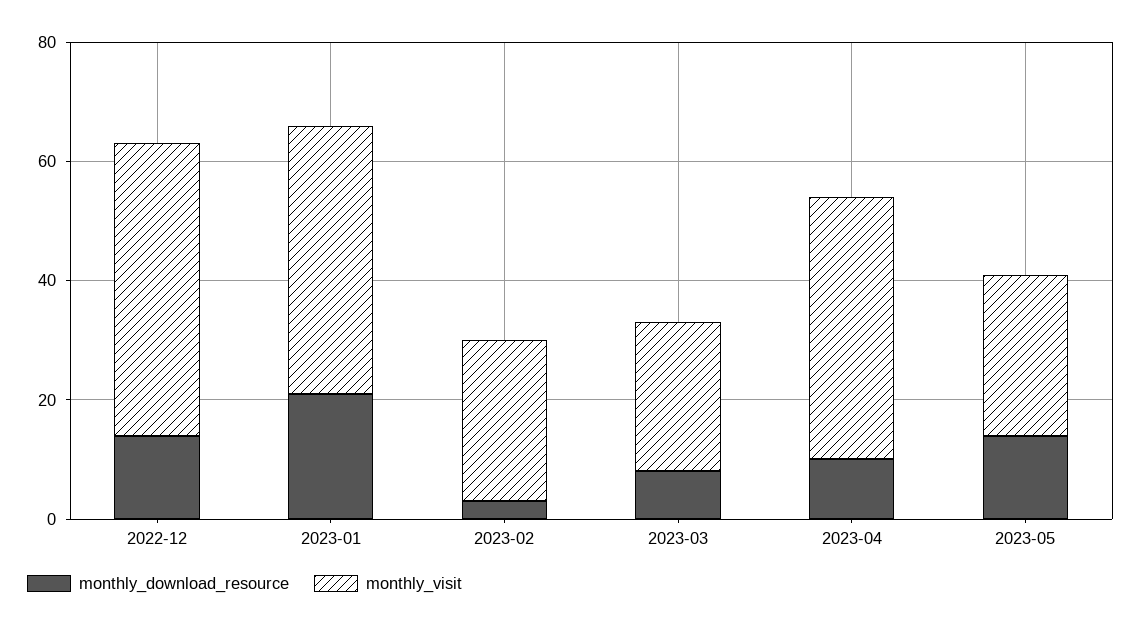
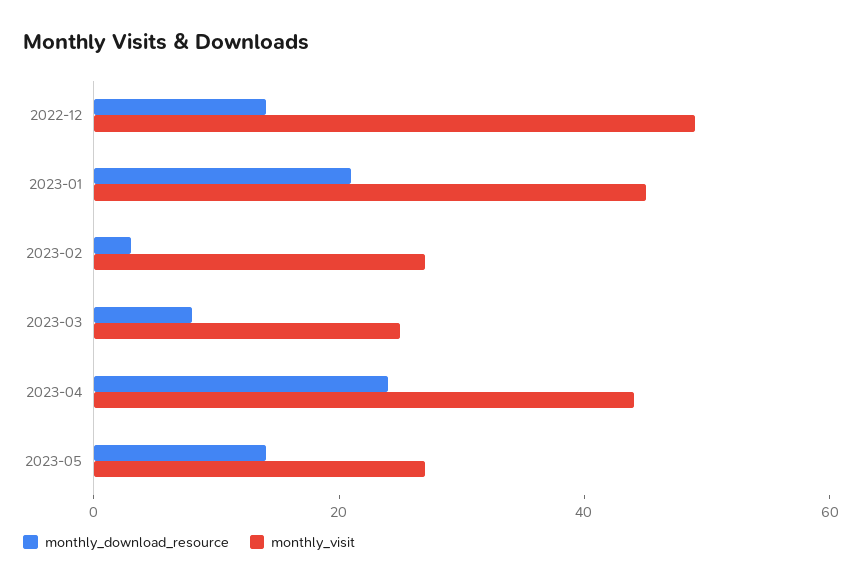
  {
    "monthly_download_resource": {
      "2022-12": 15,
      "2023-01": 20,
      "2023-02": 5,
      "2023-03": 10,
-     "2023-04": 10,
+     "2023-04": 25,
      "2023-05": 15
    },
    "monthly_visit": {
      "2022-12": 50,
      "2023-01": 45,
      "2023-02": 25,
      "2023-03": 25,
      "2023-04": 45,
      "2023-05": 25
    }
  }

